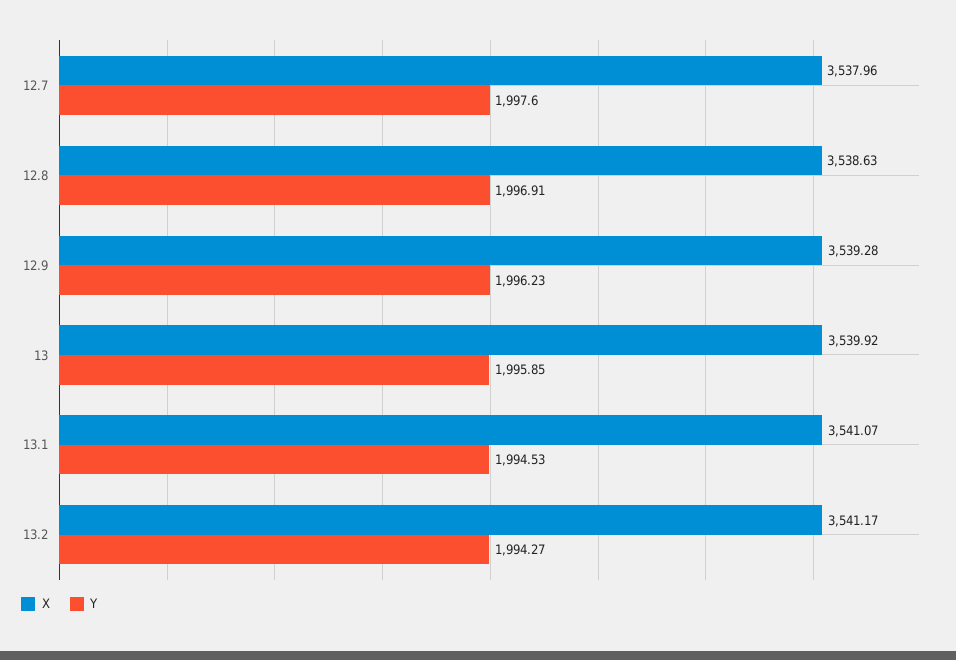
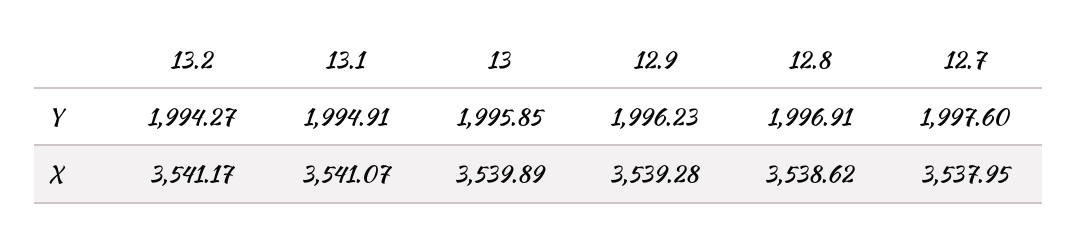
  {
    "X": {
-     "12.7": 3537.96,
+     "12.7": 3537.95,
-     "12.8": 3538.63,
+     "12.8": 3538.62,
      "12.9": 3539.28,
-     "13": 3539.92,
+     "13": 3539.89,
      "13.1": 3541.07,
      "13.2": 3541.17
    },
    "Y": {
      "12.7": 1997.6,
      "12.8": 1996.91,
      "12.9": 1996.23,
      "13": 1995.85,
-     "13.1": 1994.53,
+     "13.1": 1994.91,
      "13.2": 1994.27
    }
  }

